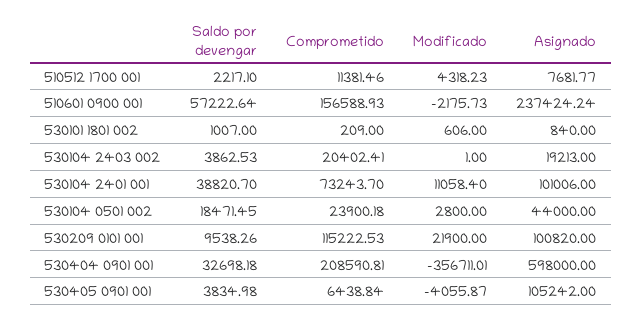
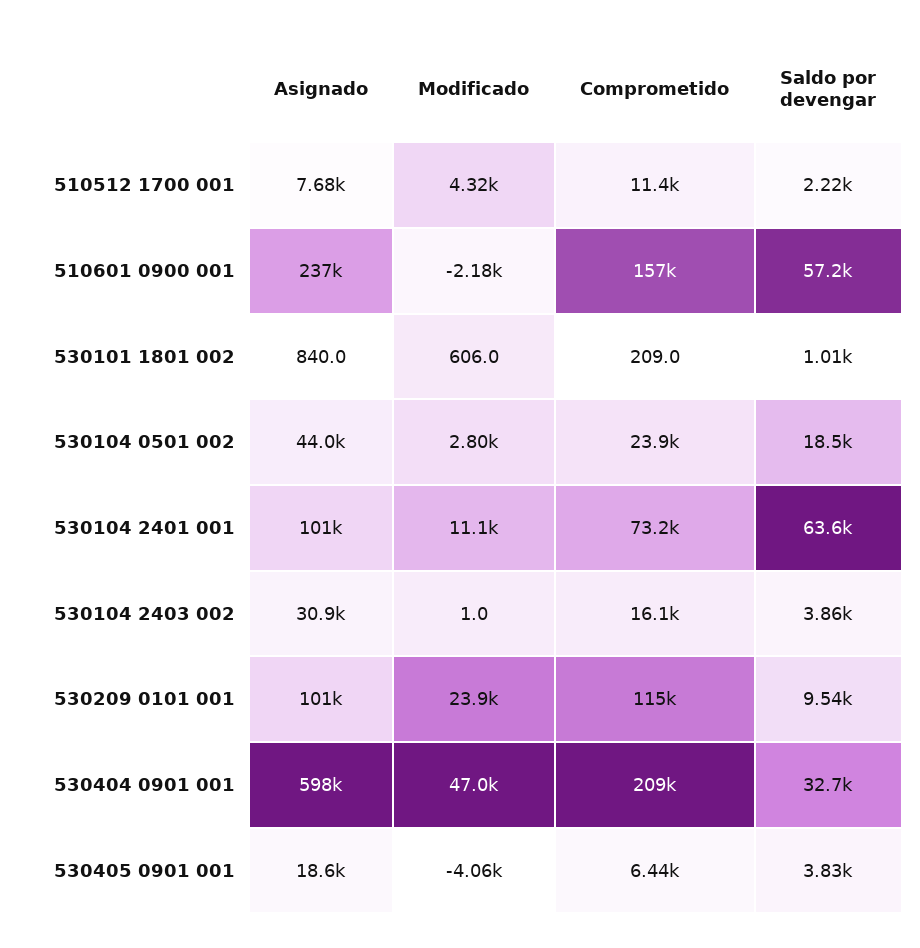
  {
    "Saldo por devengar": {
      "510512 1700 001": 2217.1,
      "510601 0900 001": 57222.64,
      "530101 1801 002": 1007,
      "530104 2403 002": 3862.53,
-     "530104 2401 001": 38820.7,
+     "530104 2401 001": 63600,
      "530104 0501 002": 18471.45,
      "530209 0101 001": 9538.26,
      "530404 0901 001": 32698.18,
      "530405 0901 001": 3834.98
    },
    "Comprometido": {
      "510512 1700 001": 11381.46,
      "510601 0900 001": 156588.93,
      "530101 1801 002": 209,
-     "530104 2403 002": 20402.41,
+     "530104 2403 002": 16100,
      "530104 2401 001": 73243.7,
      "530104 0501 002": 23900.18,
      "530209 0101 001": 115222.53,
      "530404 0901 001": 208590.81,
      "530405 0901 001": 6438.84
    },
    "Modificado": {
      "510512 1700 001": 4318.23,
      "510601 0900 001": -2175.73,
      "530101 1801 002": 606,
      "530104 2403 002": 1,
      "530104 2401 001": 11058.4,
      "530104 0501 002": 2800,
-     "530209 0101 001": 21900,
+     "530209 0101 001": 23900,
-     "530404 0901 001": -356711.01,
+     "530404 0901 001": 47000,
      "530405 0901 001": -4055.87
    },
    "Asignado": {
      "510512 1700 001": 7681.77,
      "510601 0900 001": 237424.24,
      "530101 1801 002": 840,
-     "530104 2403 002": 19213,
+     "530104 2403 002": 30900,
      "530104 2401 001": 101006,
      "530104 0501 002": 44000,
      "530209 0101 001": 100820,
      "530404 0901 001": 598000,
-     "530405 0901 001": 105242
+     "530405 0901 001": 18600
    }
  }

